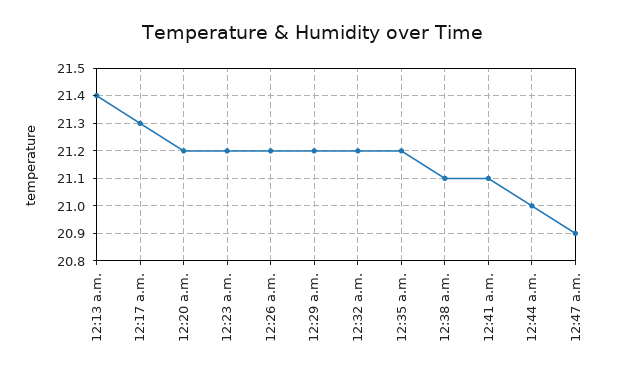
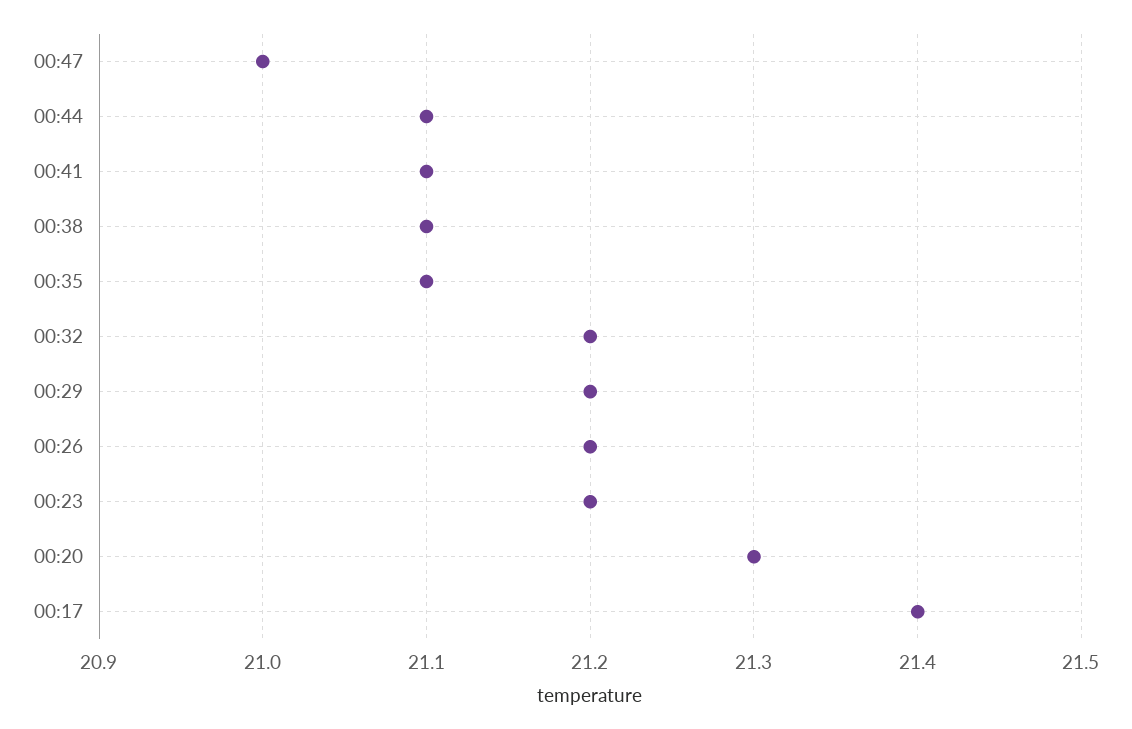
  {
-   "12:13 a.m.": 21.4,
-   "12:17 a.m.": 21.3,
+   "12:17 a.m.": 21.4,
-   "12:20 a.m.": 21.2,
+   "12:20 a.m.": 21.3,
    "12:23 a.m.": 21.2,
    "12:26 a.m.": 21.2,
    "12:29 a.m.": 21.2,
    "12:32 a.m.": 21.2,
-   "12:35 a.m.": 21.2,
+   "12:35 a.m.": 21.1,
    "12:38 a.m.": 21.1,
    "12:41 a.m.": 21.1,
-   "12:44 a.m.": 21,
+   "12:44 a.m.": 21.1,
-   "12:47 a.m.": 20.9
+   "12:47 a.m.": 21
  }

